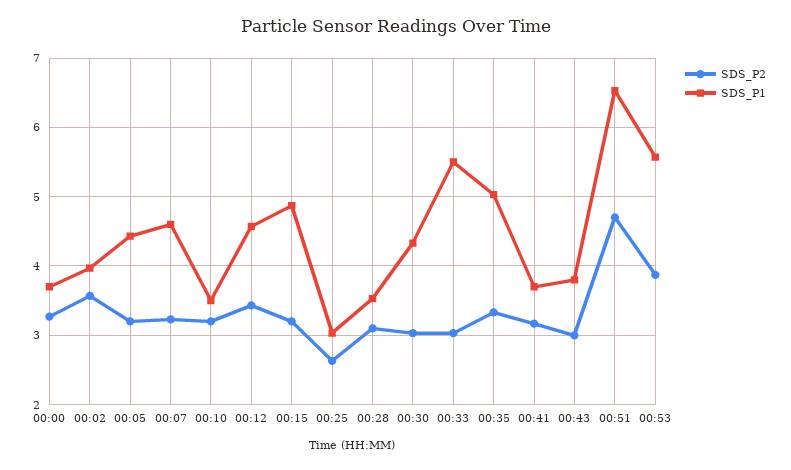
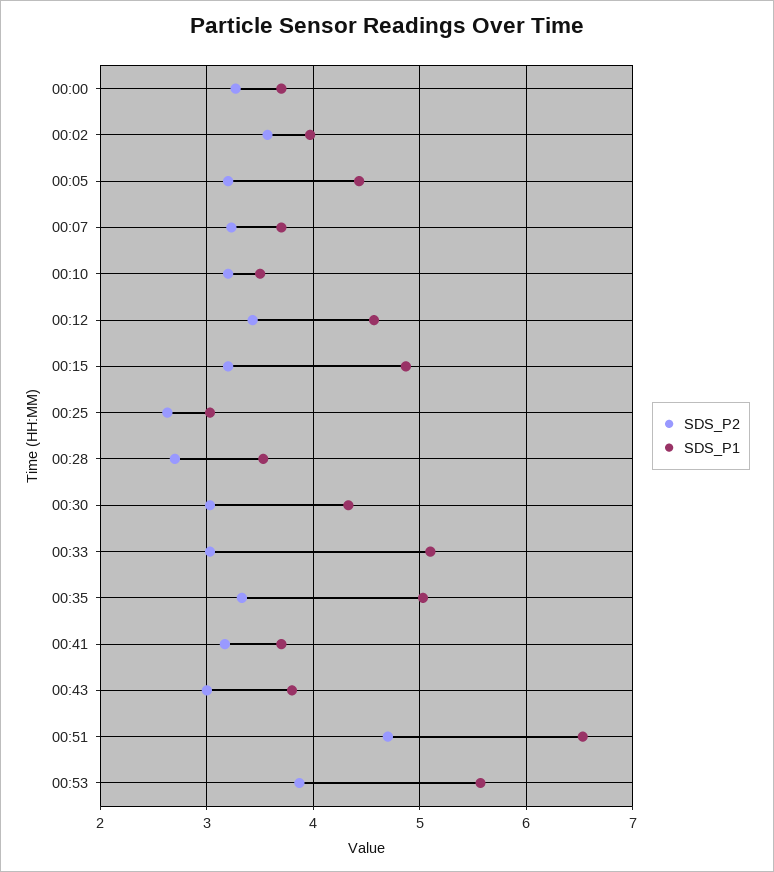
  {
    "SDS_P2": {
      "00:00": 3.3,
      "00:02": 3.6,
      "00:05": 3.2,
      "00:07": 3.2,
      "00:10": 3.2,
      "00:12": 3.4,
      "00:15": 3.2,
      "00:25": 2.6,
-     "00:28": 3.1,
+     "00:28": 2.7,
      "00:30": 3,
      "00:33": 3,
      "00:35": 3.3,
      "00:41": 3.2,
      "00:43": 3,
      "00:51": 4.7,
      "00:53": 3.9
    },
    "SDS_P1": {
      "00:00": 3.7,
      "00:02": 4,
      "00:05": 4.4,
-     "00:07": 4.6,
+     "00:07": 3.7,
      "00:10": 3.5,
      "00:12": 4.6,
      "00:15": 4.9,
      "00:25": 3,
      "00:28": 3.5,
      "00:30": 4.3,
-     "00:33": 5.5,
+     "00:33": 5.1,
      "00:35": 5,
      "00:41": 3.7,
      "00:43": 3.8,
      "00:51": 6.5,
      "00:53": 5.6
    }
  }

